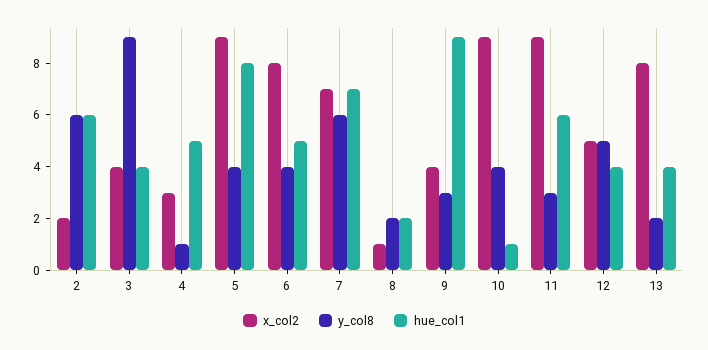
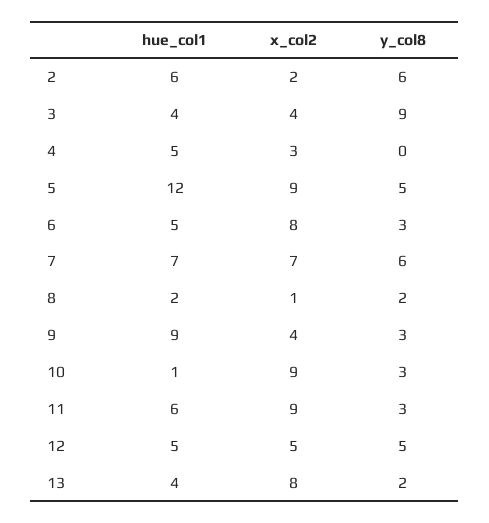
  {
    "x_col2": {
      "2": 2,
      "3": 4,
      "4": 3,
      "5": 9,
      "6": 8,
      "7": 7,
      "8": 1,
      "9": 4,
      "10": 9,
      "11": 9,
      "12": 5,
      "13": 8
    },
    "y_col8": {
      "2": 6,
      "3": 9,
-     "4": 1,
+     "4": 0,
-     "5": 4,
+     "5": 5,
-     "6": 4,
+     "6": 3,
      "7": 6,
      "8": 2,
      "9": 3,
-     "10": 4,
+     "10": 3,
      "11": 3,
      "12": 5,
      "13": 2
    },
    "hue_col1": {
      "2": 6,
      "3": 4,
      "4": 5,
-     "5": 8,
+     "5": 12,
      "6": 5,
      "7": 7,
      "8": 2,
      "9": 9,
      "10": 1,
      "11": 6,
-     "12": 4,
+     "12": 5,
      "13": 4
    }
  }

